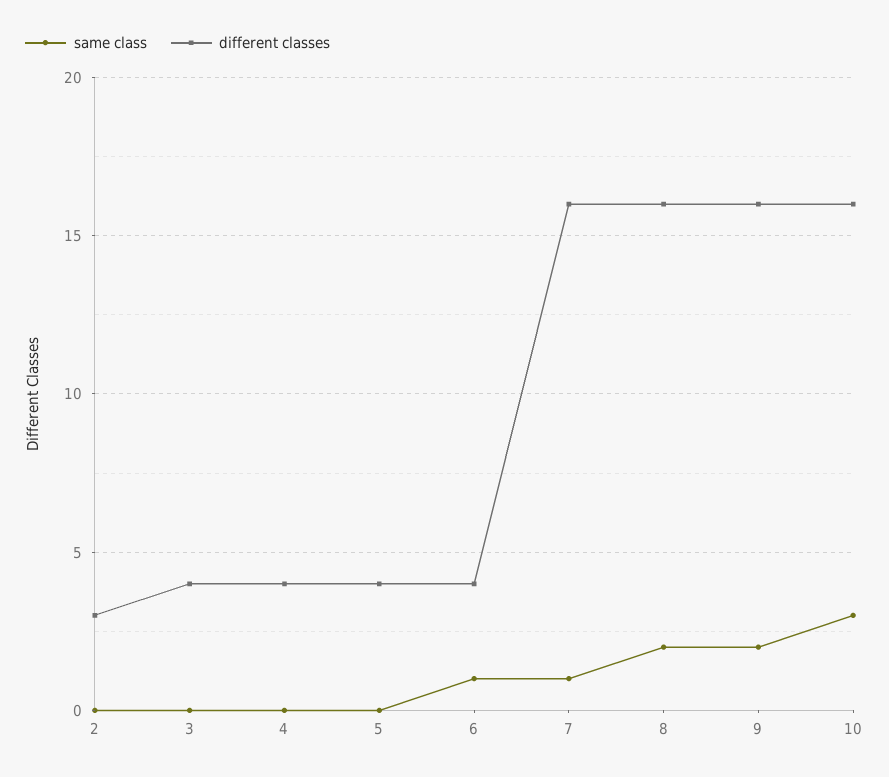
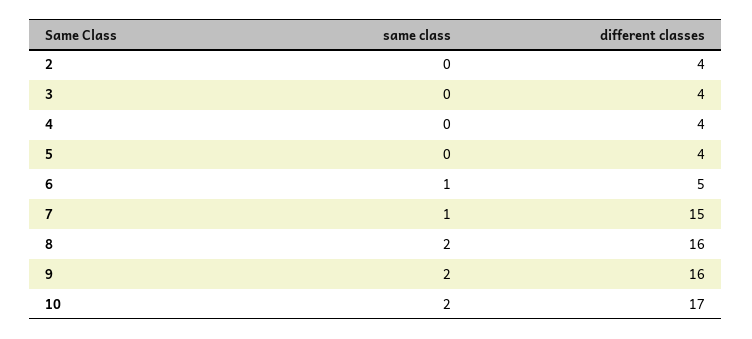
  {
    "same class": {
      "2": 0,
      "3": 0,
      "4": 0,
      "5": 0,
      "6": 1,
      "7": 1,
      "8": 2,
      "9": 2,
-     "10": 3
+     "10": 2
    },
    "different classes": {
-     "2": 3,
+     "2": 4,
      "3": 4,
      "4": 4,
      "5": 4,
-     "6": 4,
+     "6": 5,
-     "7": 16,
+     "7": 15,
      "8": 16,
      "9": 16,
-     "10": 16
+     "10": 17
    }
  }

